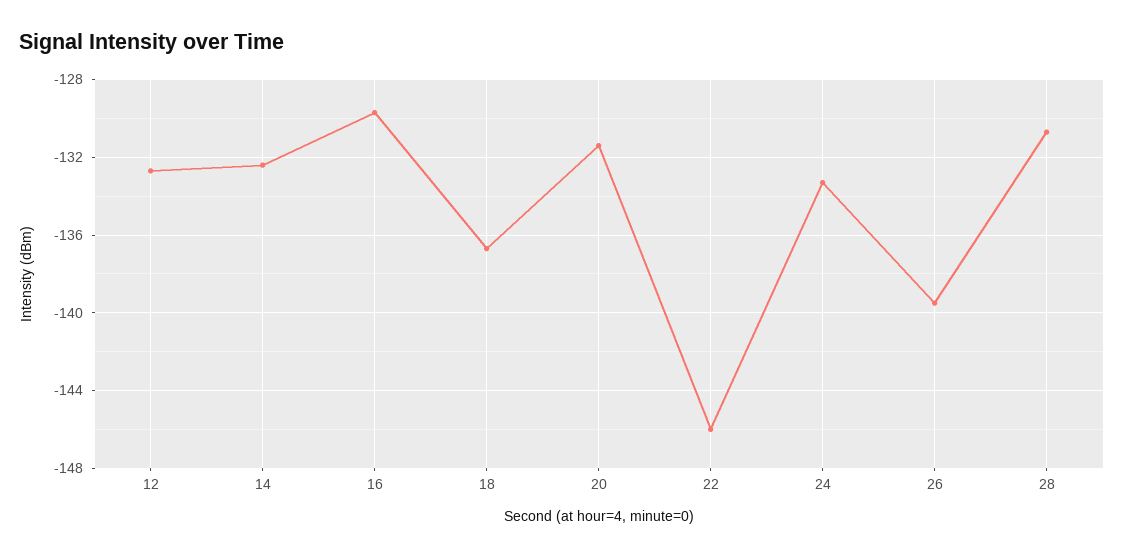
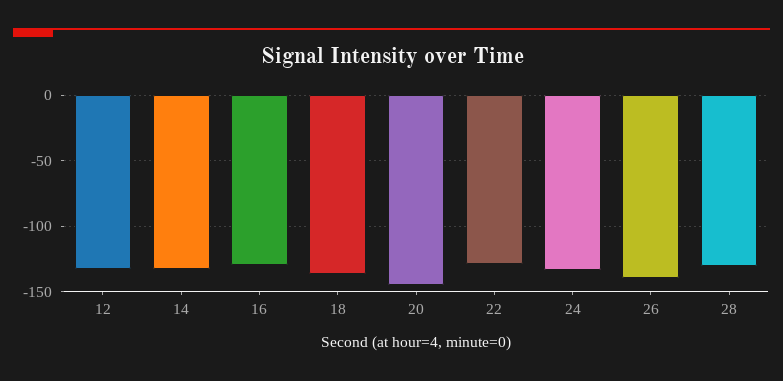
  {
    "12": -132.5,
    "14": -132.5,
    "16": -129.5,
    "18": -136.5,
-   "20": -131.5,
+   "20": -145,
-   "22": -146,
+   "22": -130,
    "24": -133.5,
    "26": -139.5,
    "28": -130.5
  }

